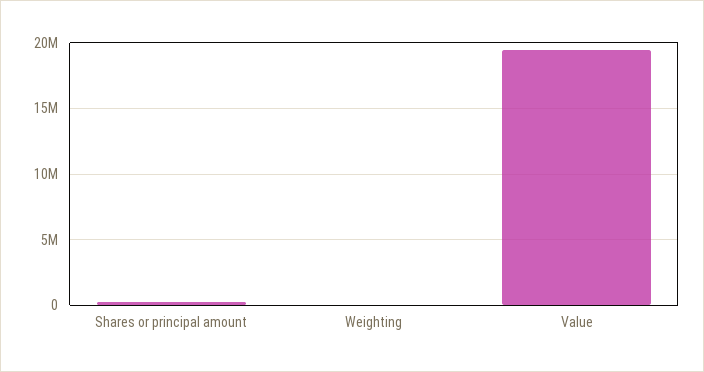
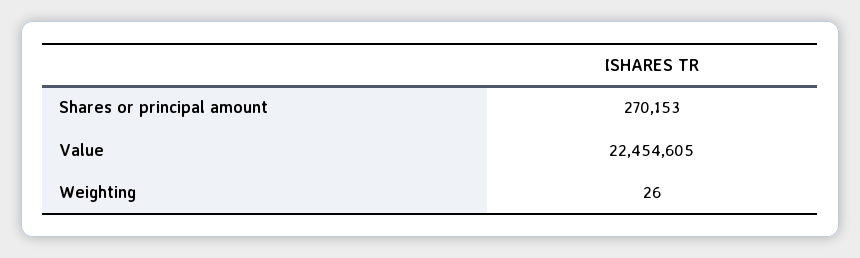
  {
    "Shares or principal amount": 270153,
    "Weighting": 26,
-   "Value": 19500000
+   "Value": 22454605
  }

